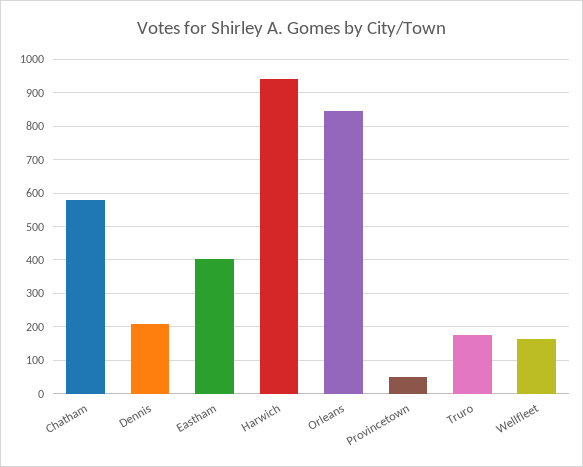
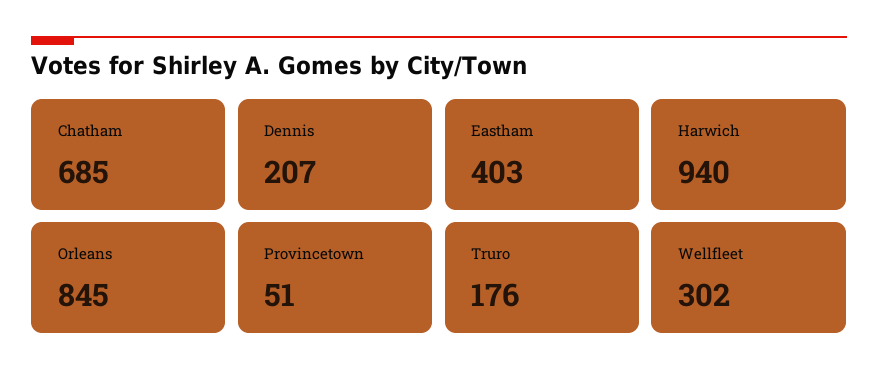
  {
-   "Chatham": 580,
+   "Chatham": 685,
    "Dennis": 207,
    "Eastham": 403,
    "Harwich": 940,
    "Orleans": 845,
    "Provincetown": 51,
    "Truro": 176,
-   "Wellfleet": 160
+   "Wellfleet": 302
  }

